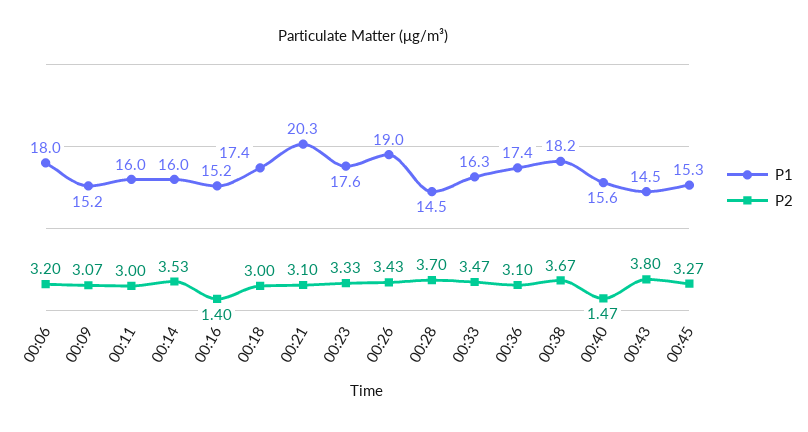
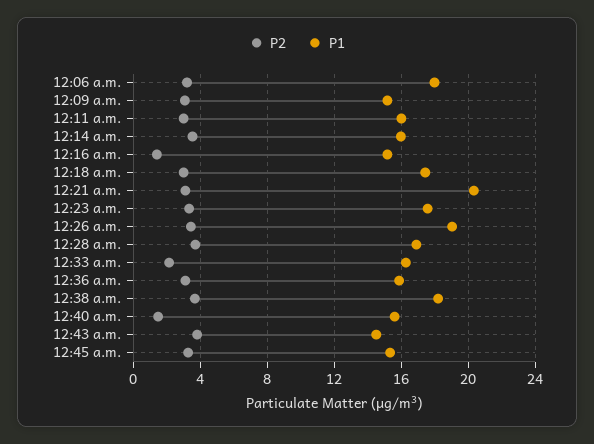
  {
    "P1": {
      "00:06": 18,
      "00:09": 15.2,
      "00:11": 16,
      "00:14": 16,
      "00:16": 15.2,
      "00:18": 17.4,
      "00:21": 20.3,
      "00:23": 17.6,
      "00:26": 19,
-     "00:28": 14.5,
+     "00:28": 17,
      "00:33": 16.3,
-     "00:36": 17.4,
+     "00:36": 16,
      "00:38": 18.2,
      "00:40": 15.6,
      "00:43": 14.5,
      "00:45": 15.3
    },
    "P2": {
      "00:06": 3.2,
      "00:09": 3.07,
      "00:11": 3,
      "00:14": 3.53,
      "00:16": 1.4,
      "00:18": 3,
      "00:21": 3.1,
      "00:23": 3.33,
      "00:26": 3.43,
      "00:28": 3.7,
-     "00:33": 3.47,
+     "00:33": 2,
      "00:36": 3.1,
      "00:38": 3.67,
      "00:40": 1.47,
      "00:43": 3.8,
      "00:45": 3.27
    }
  }

